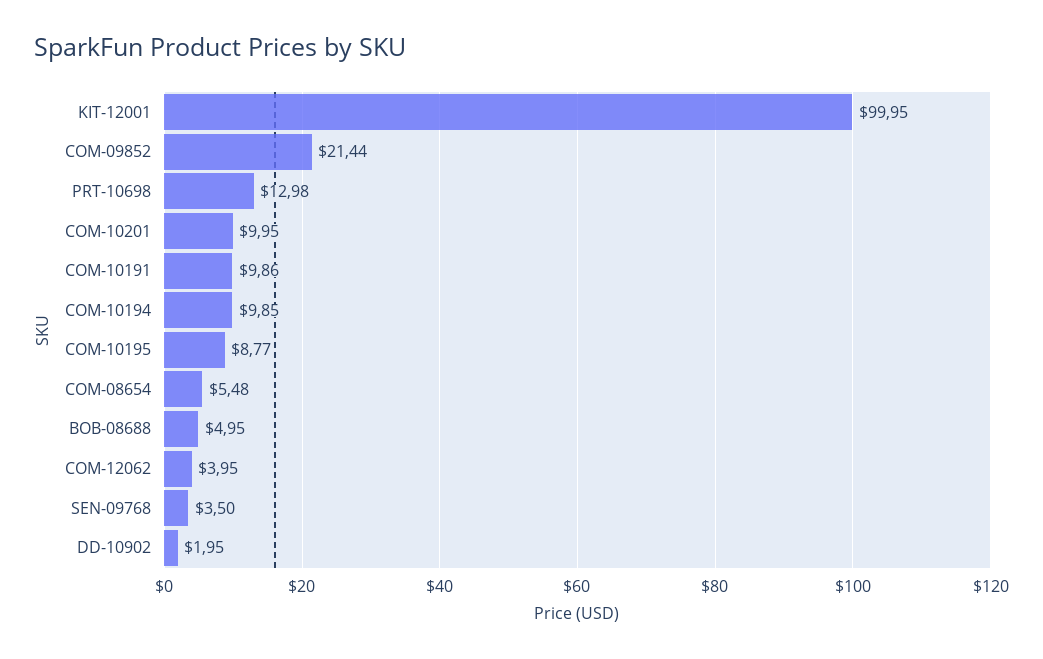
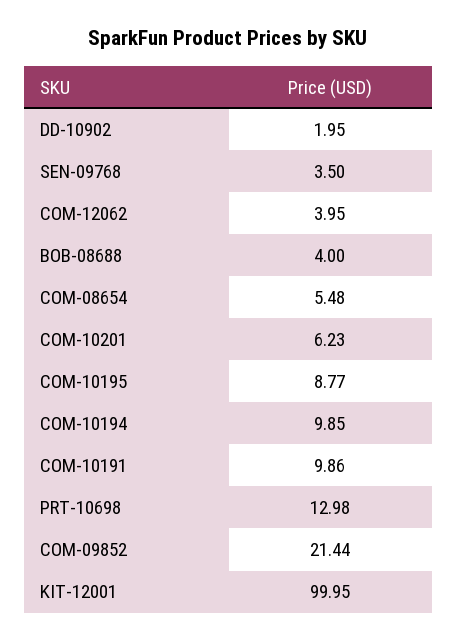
  {
    "KIT-12001": 99.95,
    "COM-09852": 21.44,
    "PRT-10698": 12.98,
-   "COM-10201": 9.95,
+   "COM-10201": 6.23,
    "COM-10191": 9.86,
    "COM-10194": 9.85,
    "COM-10195": 8.77,
    "COM-08654": 5.48,
-   "BOB-08688": 4.95,
+   "BOB-08688": 4,
    "COM-12062": 3.95,
    "SEN-09768": 3.5,
    "DD-10902": 1.95
  }

